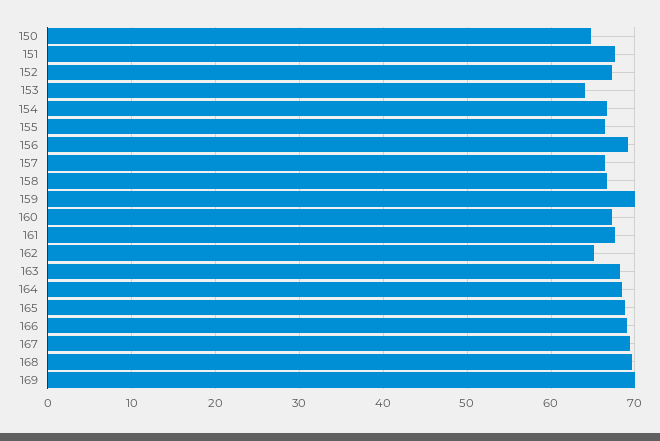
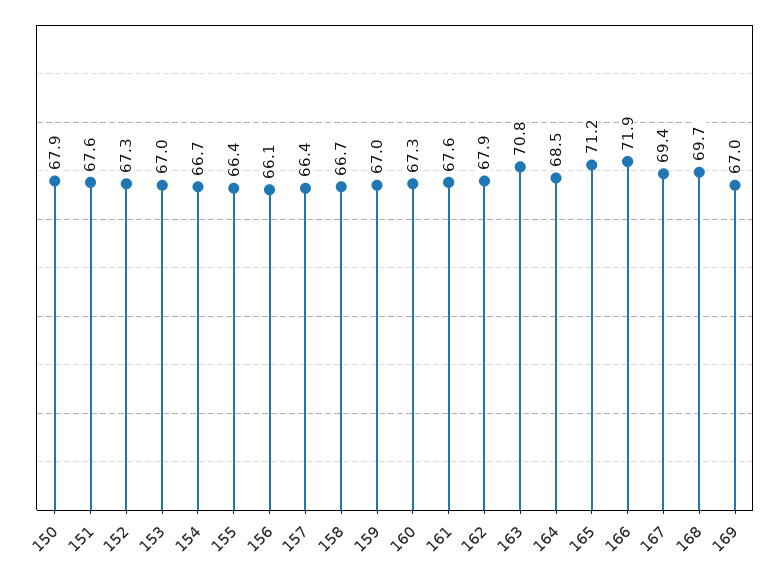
  {
-   "150": 65,
+   "150": 67.9,
    "151": 67.6,
    "152": 67.3,
-   "153": 64,
+   "153": 67,
    "154": 66.7,
    "155": 66.4,
-   "156": 69,
+   "156": 66.1,
    "157": 66.4,
    "158": 66.7,
-   "159": 70,
+   "159": 67,
    "160": 67.3,
    "161": 67.6,
-   "162": 65,
+   "162": 67.9,
-   "163": 68,
+   "163": 70.8,
    "164": 68.5,
-   "165": 69,
+   "165": 71.2,
-   "166": 69,
+   "166": 71.9,
    "167": 69.4,
    "168": 69.7,
-   "169": 70
+   "169": 67
  }

